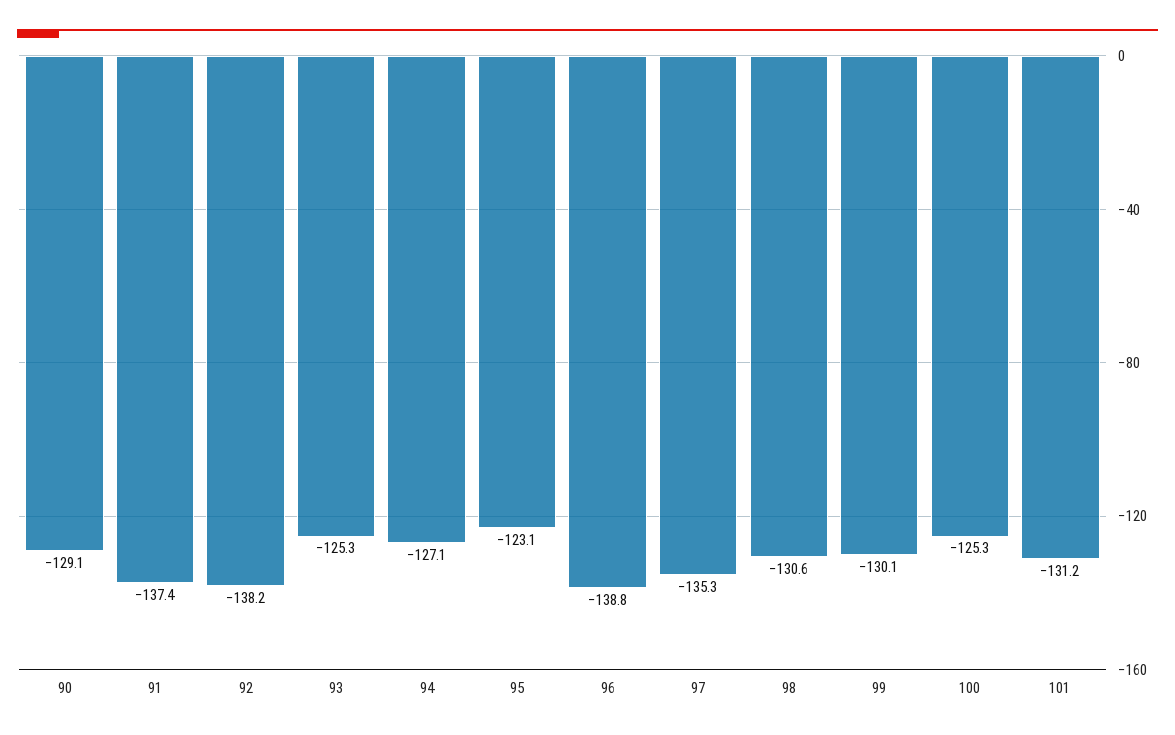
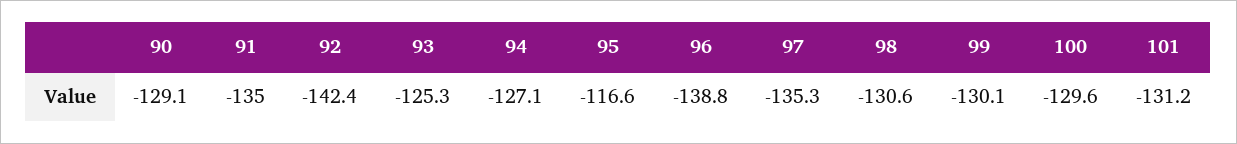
  {
    "90": -129.1,
-   "91": -137.4,
+   "91": -135,
-   "92": -138.2,
+   "92": -142.4,
    "93": -125.3,
    "94": -127.1,
-   "95": -123.1,
+   "95": -116.6,
    "96": -138.8,
    "97": -135.3,
    "98": -130.6,
    "99": -130.1,
-   "100": -125.3,
+   "100": -129.6,
    "101": -131.2
  }

